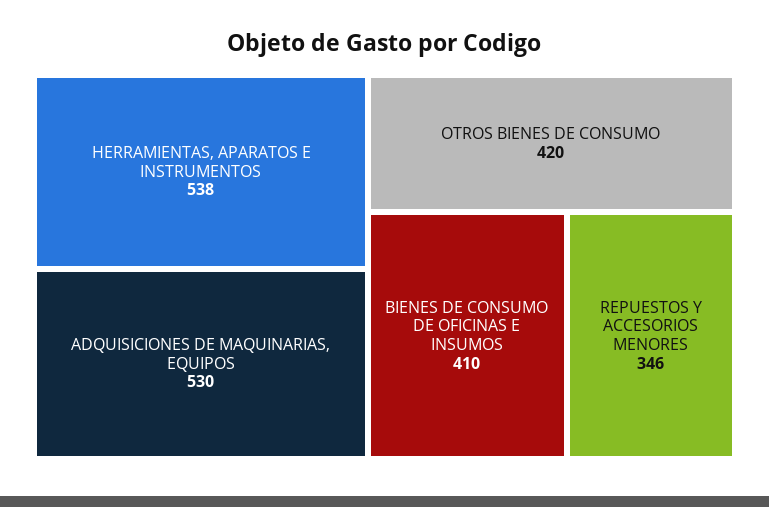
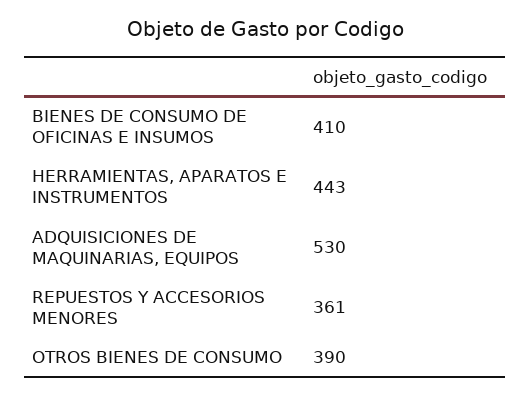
  {
-   "HERRAMIENTAS, APARATOS E INSTRUMENTOS": 538,
+   "HERRAMIENTAS, APARATOS E INSTRUMENTOS": 443,
    "ADQUISICIONES DE MAQUINARIAS, EQUIPOS": 530,
-   "OTROS BIENES DE CONSUMO": 420,
+   "OTROS BIENES DE CONSUMO": 390,
    "BIENES DE CONSUMO DE OFICINAS E INSUMOS": 410,
-   "REPUESTOS Y ACCESORIOS MENORES": 346
+   "REPUESTOS Y ACCESORIOS MENORES": 361
  }

